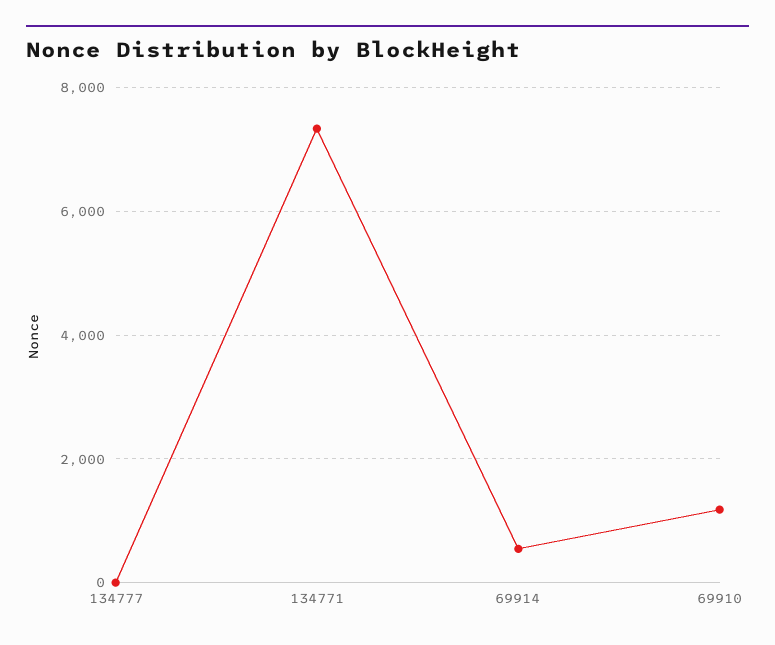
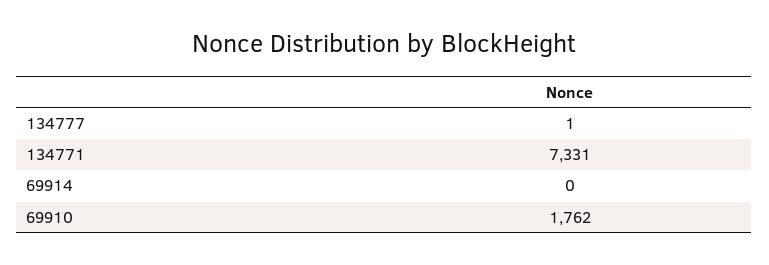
  {
    "134777": 1,
    "134771": 7331,
-   "69914": 600,
+   "69914": 0,
-   "69910": 1200
+   "69910": 1762
  }

